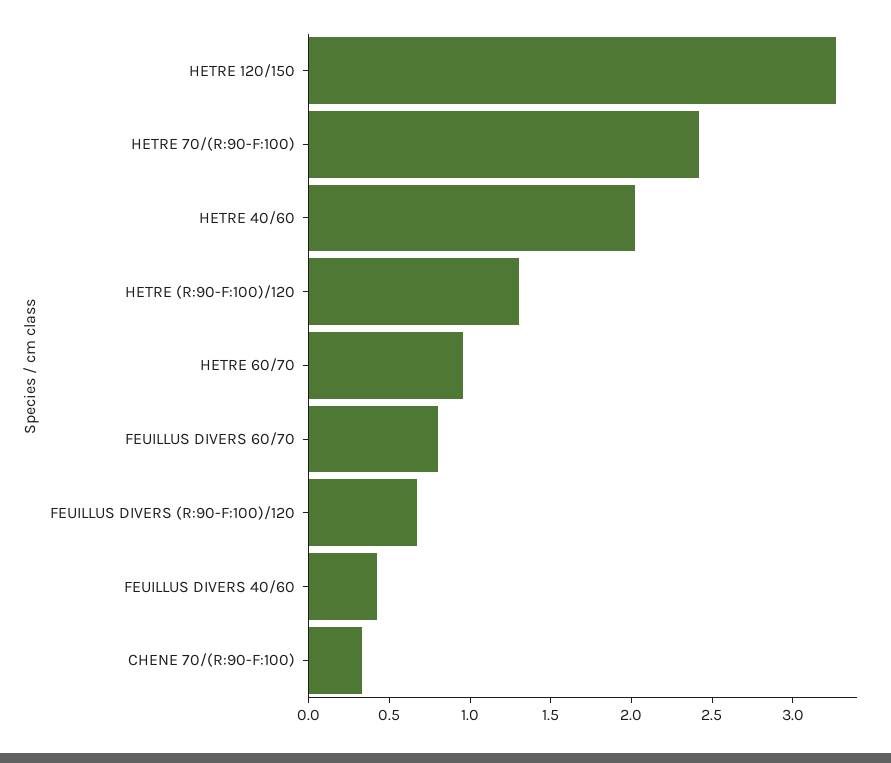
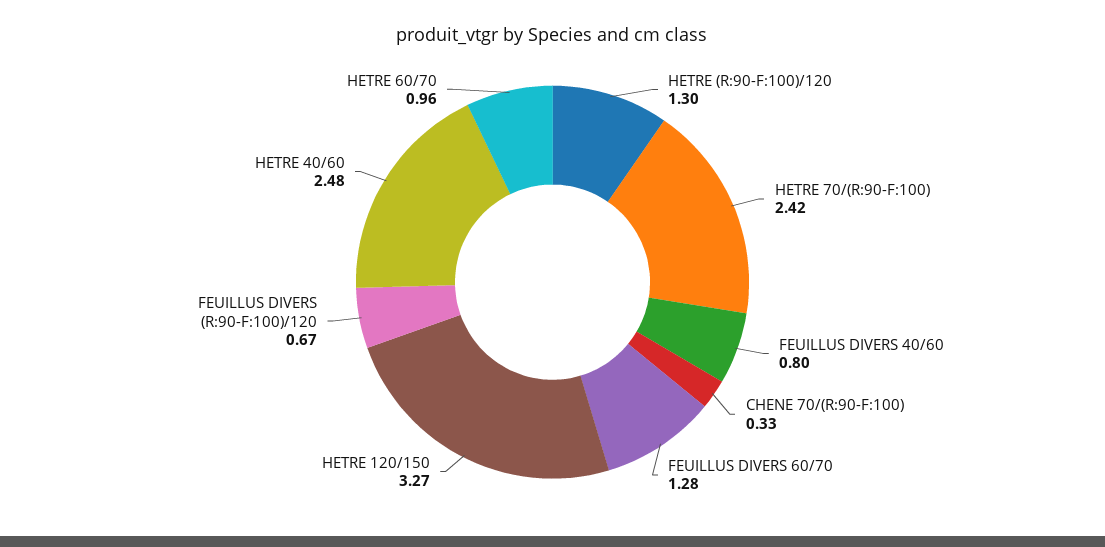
  {
    "HETRE 120/150": 3.27,
    "HETRE 70/(R:90-F:100)": 2.42,
-   "HETRE 40/60": 2,
+   "HETRE 40/60": 2.48,
    "HETRE (R:90-F:100)/120": 1.3,
    "HETRE 60/70": 0.96,
-   "FEUILLUS DIVERS 60/70": 0.8,
+   "FEUILLUS DIVERS 60/70": 1.28,
    "FEUILLUS DIVERS (R:90-F:100)/120": 0.67,
-   "FEUILLUS DIVERS 40/60": 0.4,
+   "FEUILLUS DIVERS 40/60": 0.8,
    "CHENE 70/(R:90-F:100)": 0.33
  }

